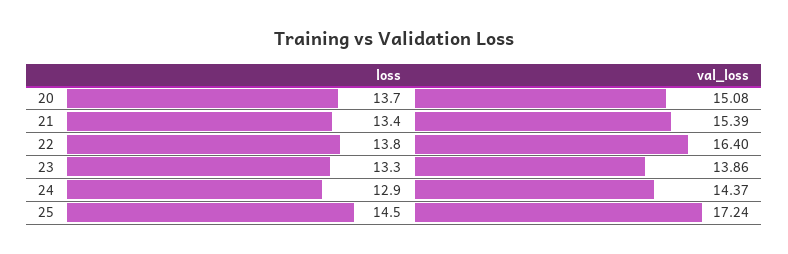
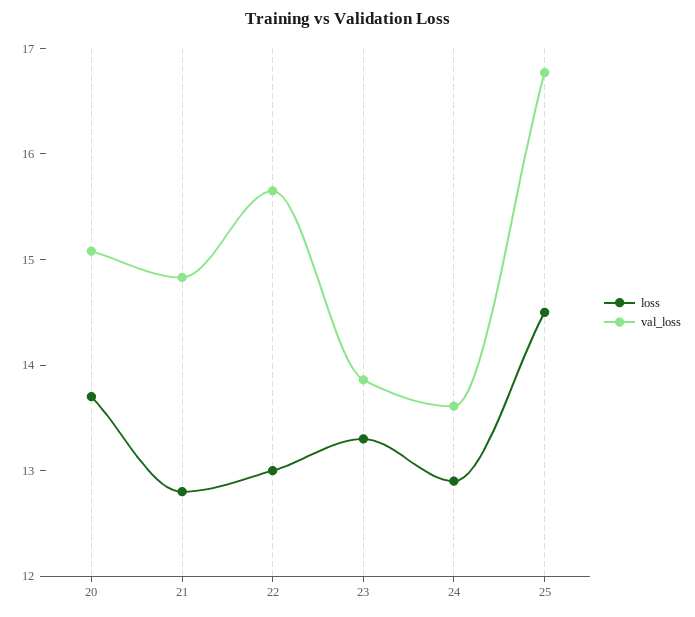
  {
    "loss": {
      "20": 13.7,
-     "21": 13.4,
+     "21": 12.8,
-     "22": 13.8,
+     "22": 13,
      "23": 13.3,
      "24": 12.9,
      "25": 14.5
    },
    "val_loss": {
      "20": 15.08,
-     "21": 15.39,
+     "21": 14.8,
-     "22": 16.4,
+     "22": 15.6,
      "23": 13.86,
-     "24": 14.37,
+     "24": 13.6,
-     "25": 17.24
+     "25": 16.8
    }
  }

